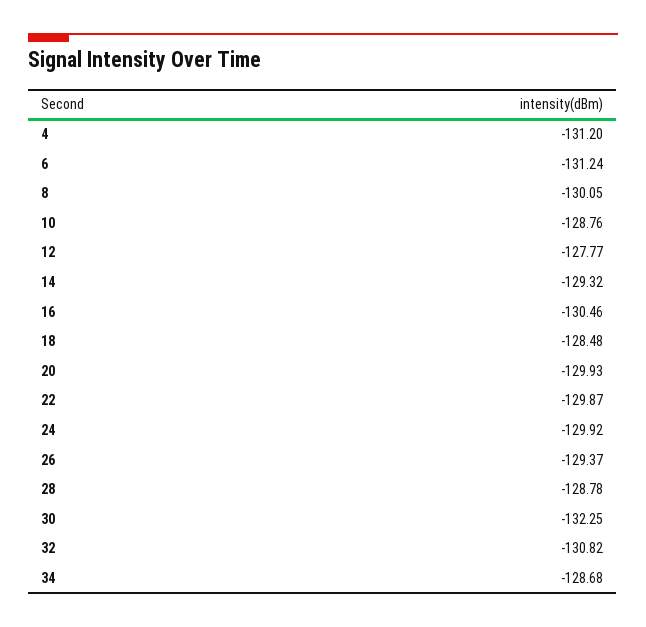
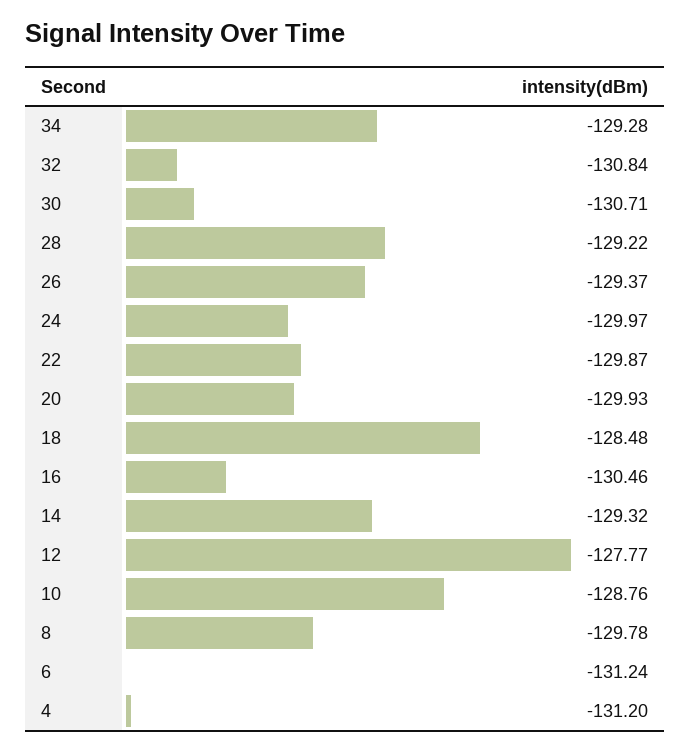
  {
    "4": -131.2,
    "6": -131.24,
-   "8": -130.05,
+   "8": -129.78,
    "10": -128.76,
    "12": -127.77,
    "14": -129.32,
    "16": -130.46,
    "18": -128.48,
    "20": -129.93,
    "22": -129.87,
-   "24": -129.92,
+   "24": -129.97,
    "26": -129.37,
-   "28": -128.78,
+   "28": -129.22,
-   "30": -132.25,
+   "30": -130.71,
-   "32": -130.82,
+   "32": -130.84,
-   "34": -128.68
+   "34": -129.28
  }

